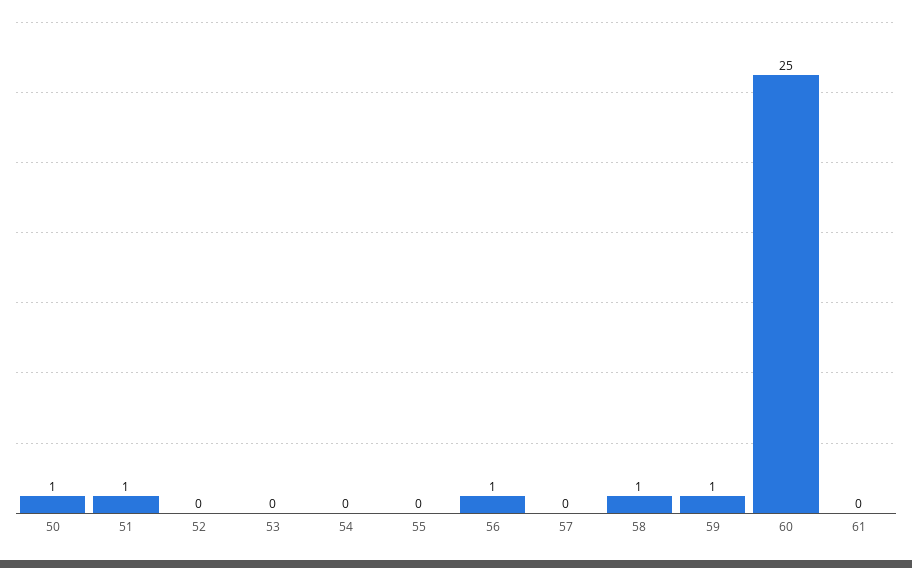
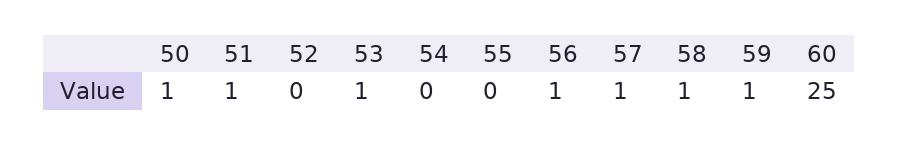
  {
    "50": 1,
    "51": 1,
    "52": 0,
-   "53": 0,
+   "53": 1,
    "54": 0,
    "55": 0,
    "56": 1,
-   "57": 0,
+   "57": 1,
    "58": 1,
    "59": 1,
-   "60": 25,
+   "60": 25
-   "61": 0
  }

